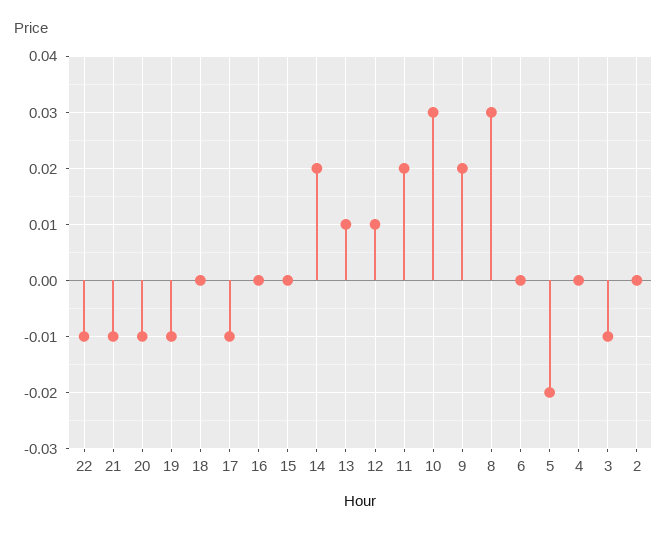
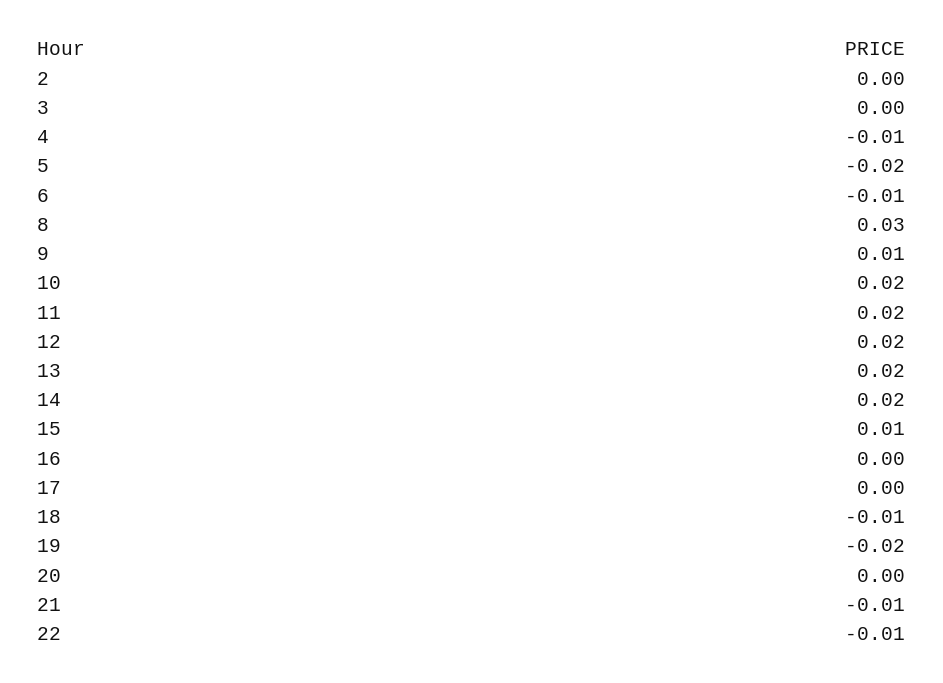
  {
    "22": -0.01,
    "21": -0.01,
-   "20": -0.01,
+   "20": 0,
-   "19": -0.01,
+   "19": -0.02,
-   "18": 0,
+   "18": -0.01,
-   "17": -0.01,
+   "17": 0,
    "16": 0,
-   "15": 0,
+   "15": 0.01,
    "14": 0.02,
-   "13": 0.01,
+   "13": 0.02,
-   "12": 0.01,
+   "12": 0.02,
    "11": 0.02,
-   "10": 0.03,
+   "10": 0.02,
-   "9": 0.02,
+   "9": 0.01,
    "8": 0.03,
-   "6": 0,
+   "6": -0.01,
    "5": -0.02,
-   "4": 0,
+   "4": -0.01,
-   "3": -0.01,
+   "3": 0,
    "2": 0
  }

